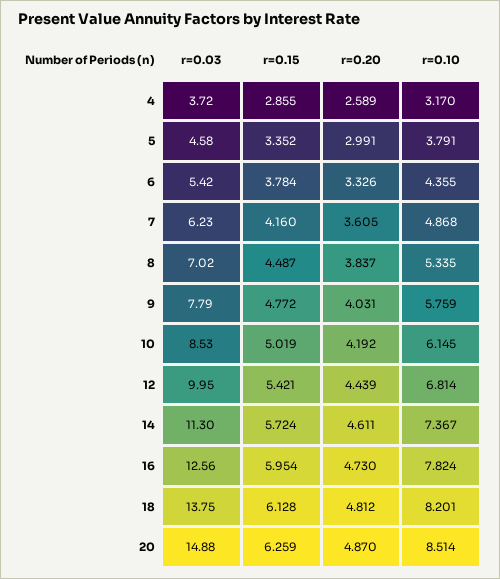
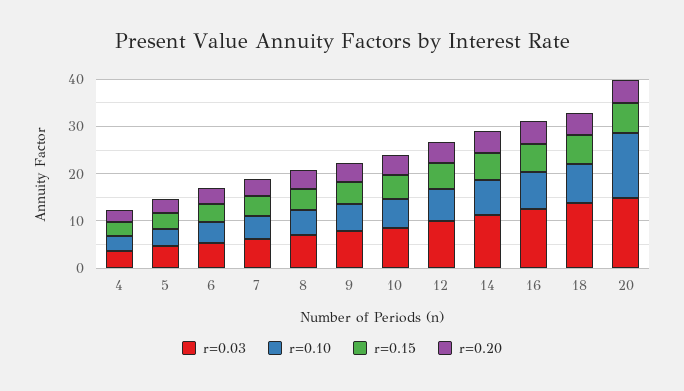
  {
    "r=0.03": {
      "4": 3.72,
      "5": 4.58,
      "6": 5.42,
      "7": 6.23,
      "8": 7.02,
      "9": 7.79,
      "10": 8.53,
      "12": 9.95,
      "14": 11.3,
      "16": 12.56,
      "18": 13.75,
      "20": 14.88
    },
    "r=0.15": {
      "4": 2.855,
      "5": 3.352,
      "6": 3.784,
      "7": 4.16,
      "8": 4.487,
      "9": 4.772,
      "10": 5.019,
      "12": 5.421,
      "14": 5.724,
      "16": 5.954,
      "18": 6.128,
      "20": 6.259
    },
    "r=0.20": {
      "4": 2.589,
      "5": 2.991,
      "6": 3.326,
      "7": 3.605,
      "8": 3.837,
      "9": 4.031,
      "10": 4.192,
      "12": 4.439,
      "14": 4.611,
      "16": 4.73,
      "18": 4.812,
      "20": 4.87
    },
    "r=0.10": {
      "4": 3.17,
      "5": 3.791,
      "6": 4.355,
      "7": 4.868,
      "8": 5.335,
      "9": 5.759,
      "10": 6.145,
      "12": 6.814,
      "14": 7.367,
      "16": 7.824,
      "18": 8.201,
-     "20": 8.514
+     "20": 14
    }
  }

